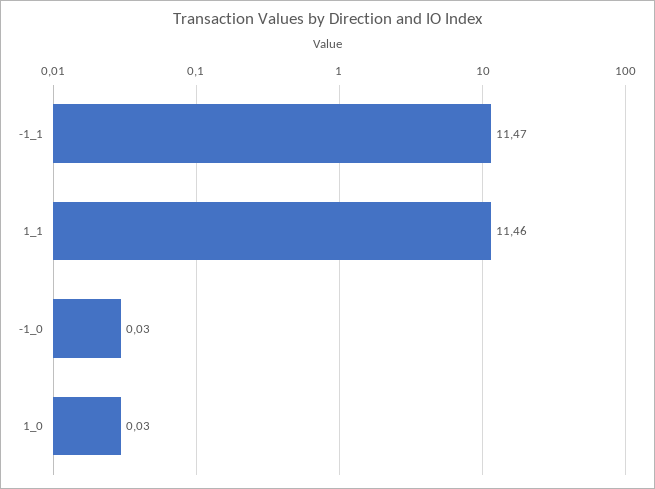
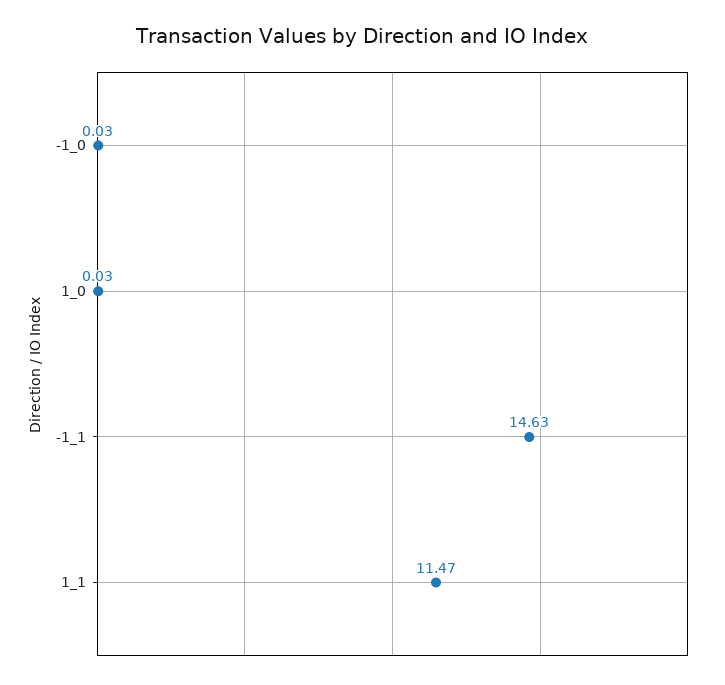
  {
-   "-1_1": 11.47,
+   "-1_1": 14.63,
-   "1_1": 11.46,
+   "1_1": 11.47,
    "-1_0": 0.03,
    "1_0": 0.03
  }

